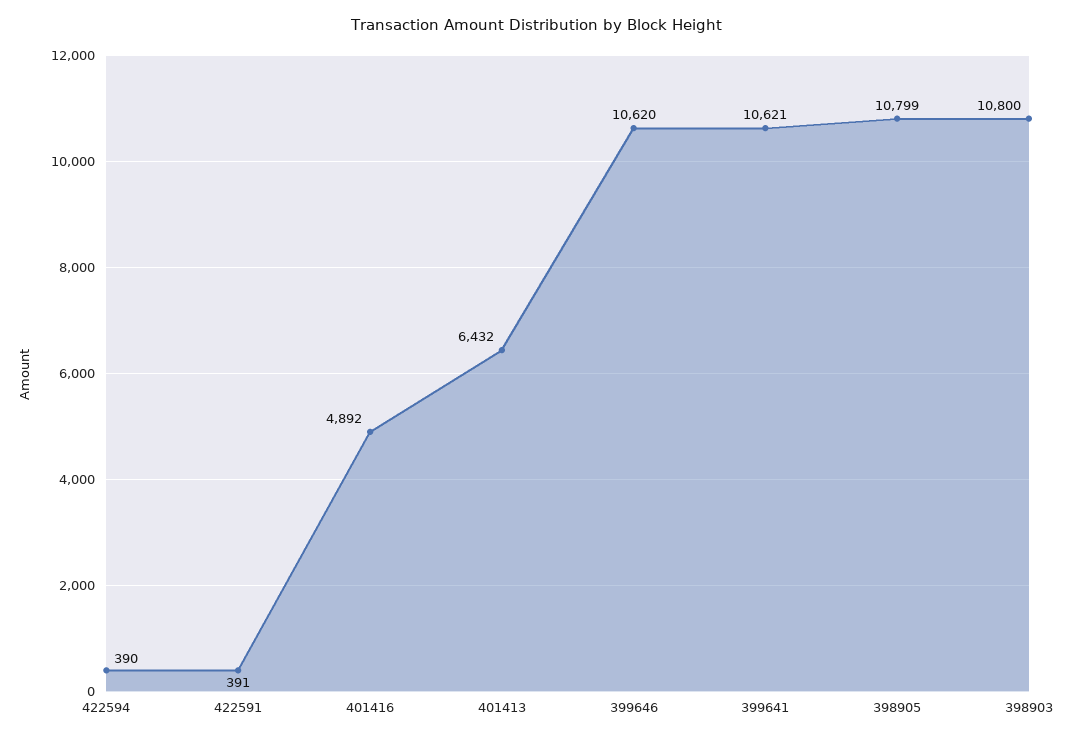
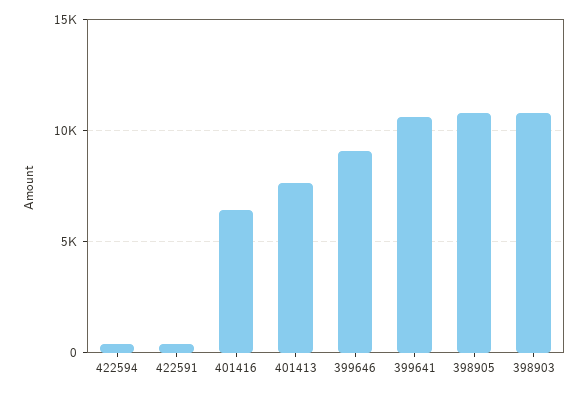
  {
    "422594": 390,
    "422591": 391,
-   "401416": 4892,
+   "401416": 6500,
-   "401413": 6432,
+   "401413": 7500,
-   "399646": 10620,
+   "399646": 9000,
    "399641": 10621,
    "398905": 10799,
    "398903": 10800
  }

